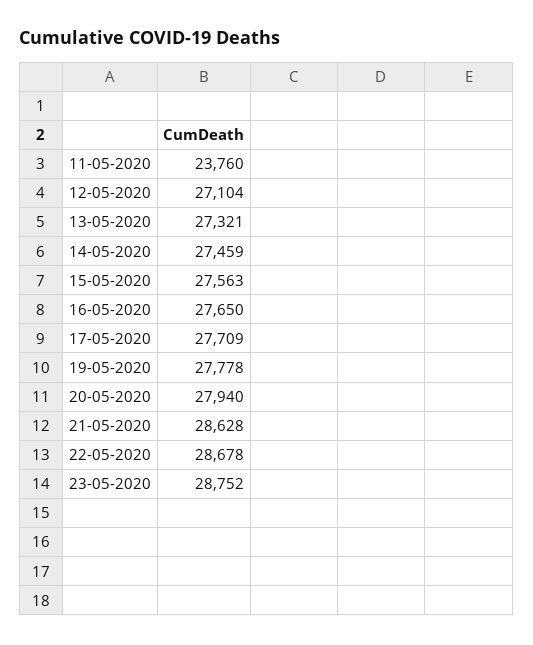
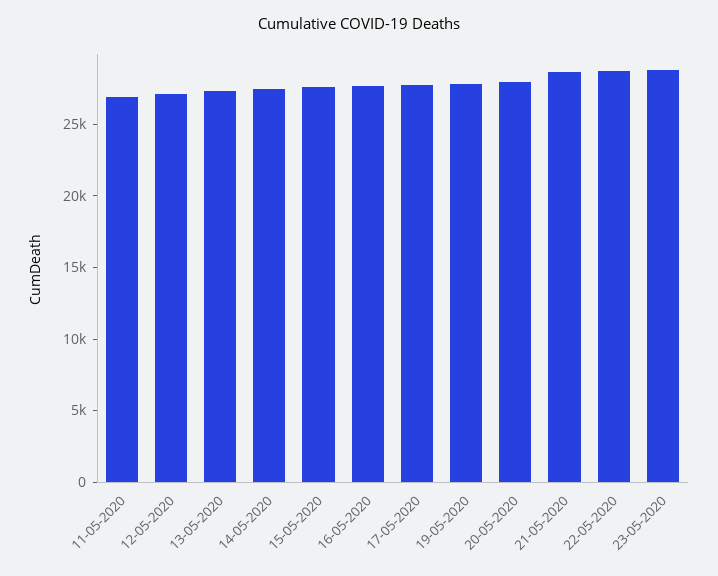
  {
-   "11-05-2020": 23760,
+   "11-05-2020": 27000,
    "12-05-2020": 27104,
    "13-05-2020": 27321,
    "14-05-2020": 27459,
    "15-05-2020": 27563,
    "16-05-2020": 27650,
    "17-05-2020": 27709,
    "19-05-2020": 27778,
    "20-05-2020": 27940,
    "21-05-2020": 28628,
    "22-05-2020": 28678,
    "23-05-2020": 28752
  }

